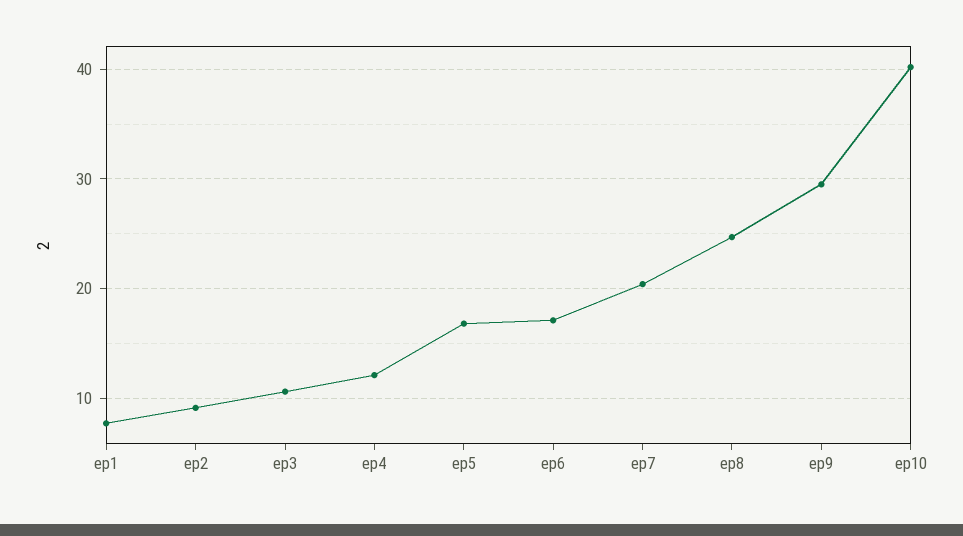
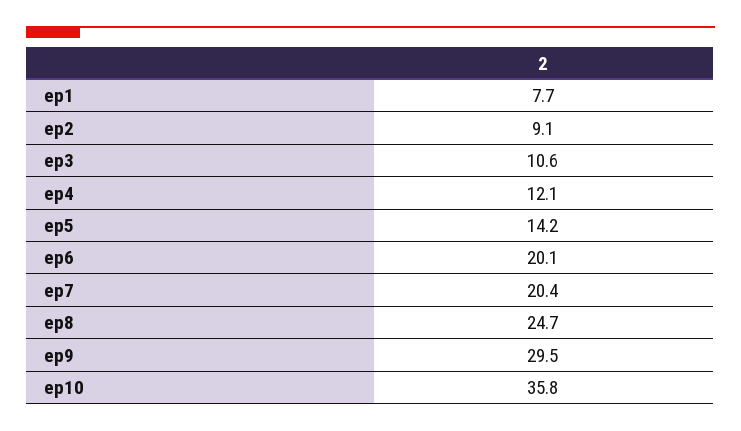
  {
    "ep1": 7.7,
    "ep2": 9.1,
    "ep3": 10.6,
    "ep4": 12.1,
-   "ep5": 17,
+   "ep5": 14.2,
-   "ep6": 17,
+   "ep6": 20.1,
    "ep7": 20.4,
    "ep8": 24.7,
    "ep9": 29.5,
-   "ep10": 40
+   "ep10": 35.8
  }

